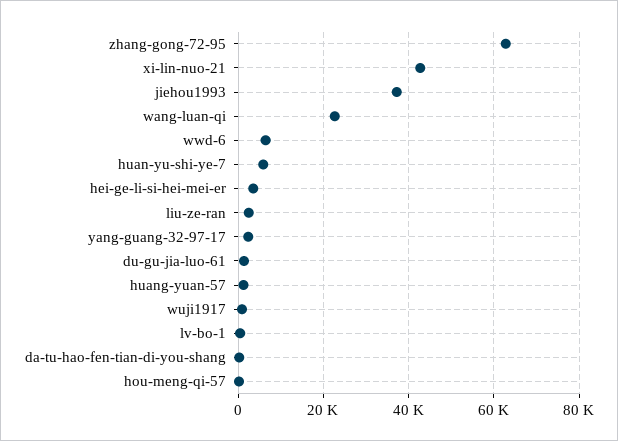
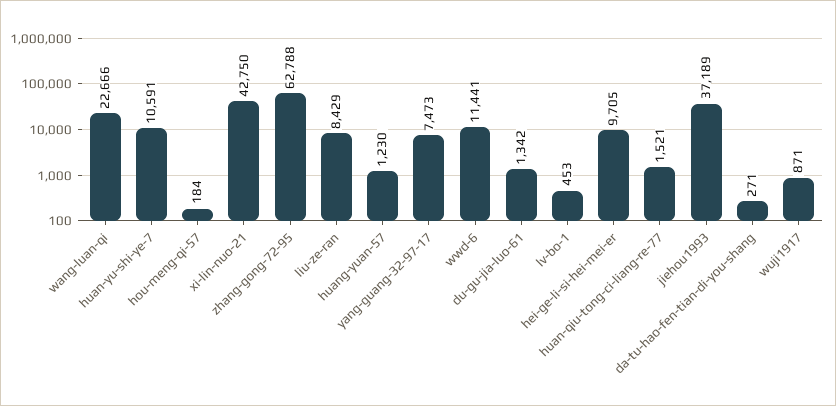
  {
    "zhang-gong-72-95": 62788,
    "xi-lin-nuo-21": 42750,
    "jiehou1993": 37189,
    "wang-luan-qi": 22666,
-   "wwd-6": 6000,
+   "wwd-6": 11441,
-   "huan-yu-shi-ye-7": 6000,
+   "huan-yu-shi-ye-7": 10591,
-   "hei-ge-li-si-hei-mei-er": 4000,
+   "hei-ge-li-si-hei-mei-er": 9705,
-   "liu-ze-ran": 2000,
+   "liu-ze-ran": 8429,
-   "yang-guang-32-97-17": 2000,
+   "yang-guang-32-97-17": 7473,
    "du-gu-jia-luo-61": 1342,
    "huang-yuan-57": 1230,
    "wuji1917": 871,
    "lv-bo-1": 453,
    "da-tu-hao-fen-tian-di-you-shang": 271,
-   "hou-meng-qi-57": 184
+   "hou-meng-qi-57": 184,
+   "huan-qiu-tong-ci-liang-re-77": 1521
  }

